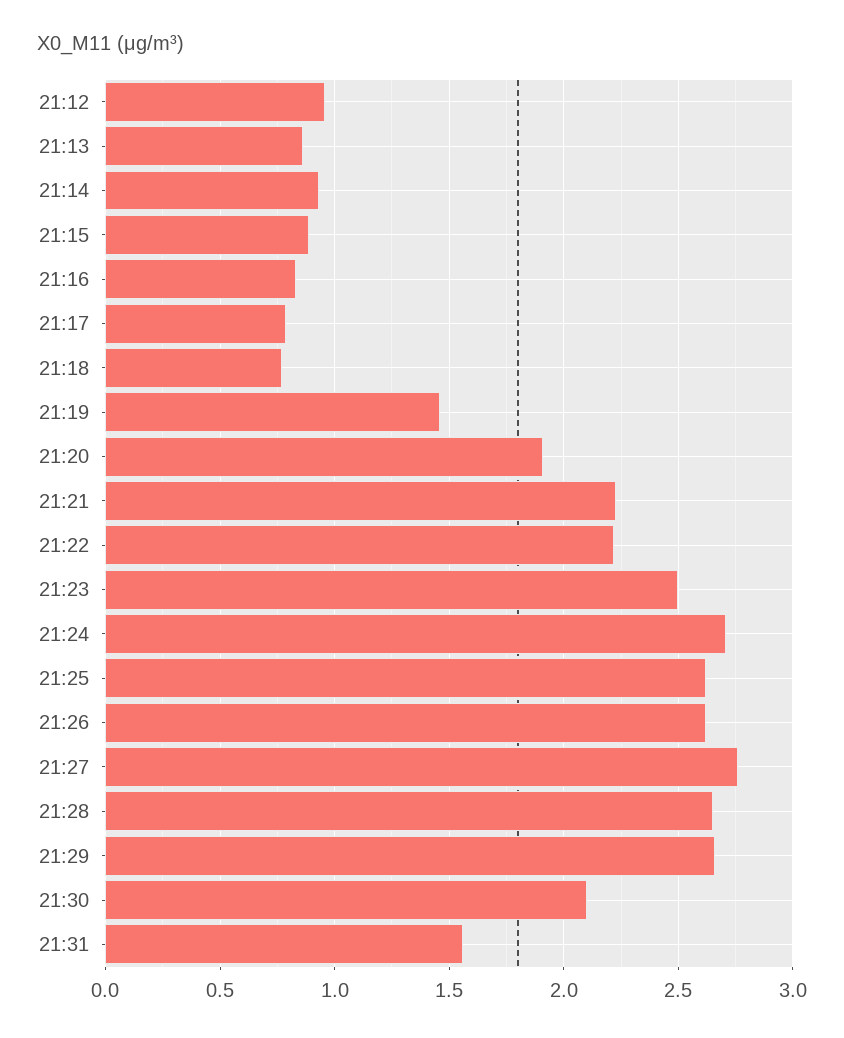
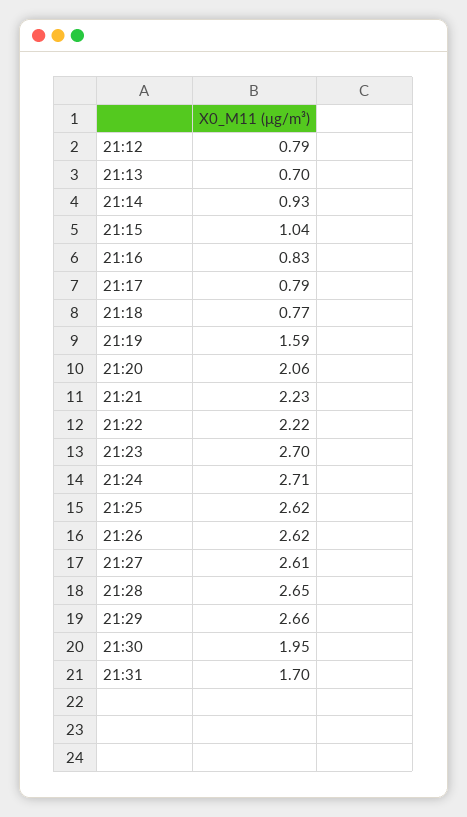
  {
-   "21:12": 0.95,
+   "21:12": 0.79,
-   "21:13": 0.85,
+   "21:13": 0.7,
    "21:14": 0.93,
-   "21:15": 0.9,
+   "21:15": 1.04,
    "21:16": 0.83,
    "21:17": 0.79,
    "21:18": 0.77,
-   "21:19": 1.45,
+   "21:19": 1.59,
-   "21:20": 1.9,
+   "21:20": 2.06,
    "21:21": 2.23,
    "21:22": 2.22,
-   "21:23": 2.5,
+   "21:23": 2.7,
    "21:24": 2.71,
    "21:25": 2.62,
    "21:26": 2.62,
-   "21:27": 2.75,
+   "21:27": 2.61,
    "21:28": 2.65,
    "21:29": 2.66,
-   "21:30": 2.1,
+   "21:30": 1.95,
-   "21:31": 1.55
+   "21:31": 1.7
  }

